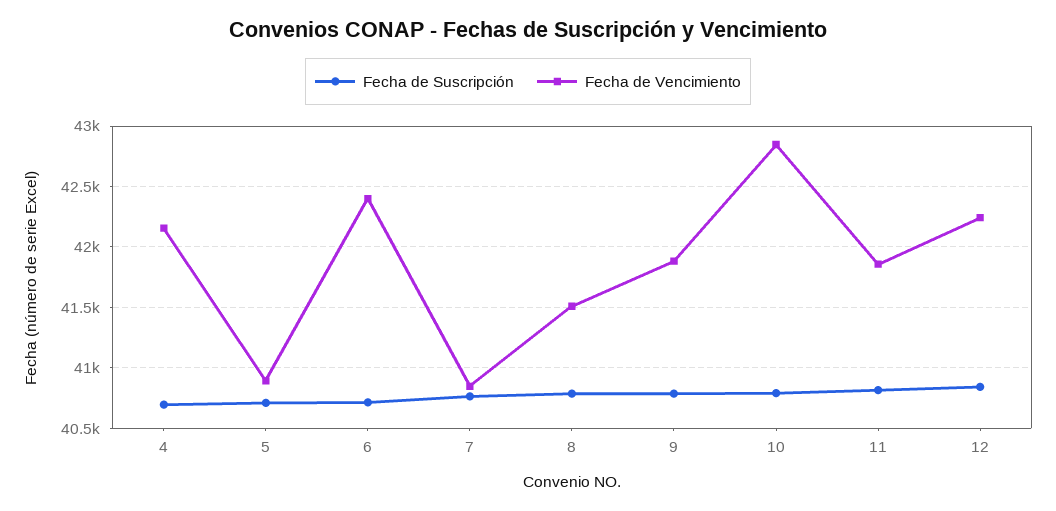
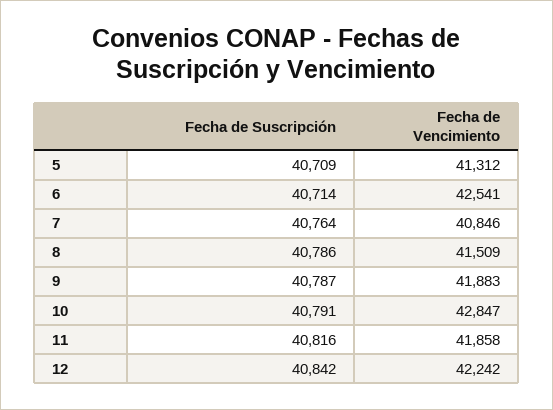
  {
    "Fecha de Suscripción": {
-     "4": 40700,
      "5": 40709,
      "6": 40714,
      "7": 40764,
      "8": 40786,
      "9": 40787,
      "10": 40791,
      "11": 40816,
      "12": 40842
    },
    "Fecha de Vencimiento": {
-     "4": 42150,
-     "5": 40900,
+     "5": 41312,
-     "6": 42400,
+     "6": 42541,
      "7": 40846,
      "8": 41509,
      "9": 41883,
      "10": 42847,
      "11": 41858,
      "12": 42242
    }
  }

